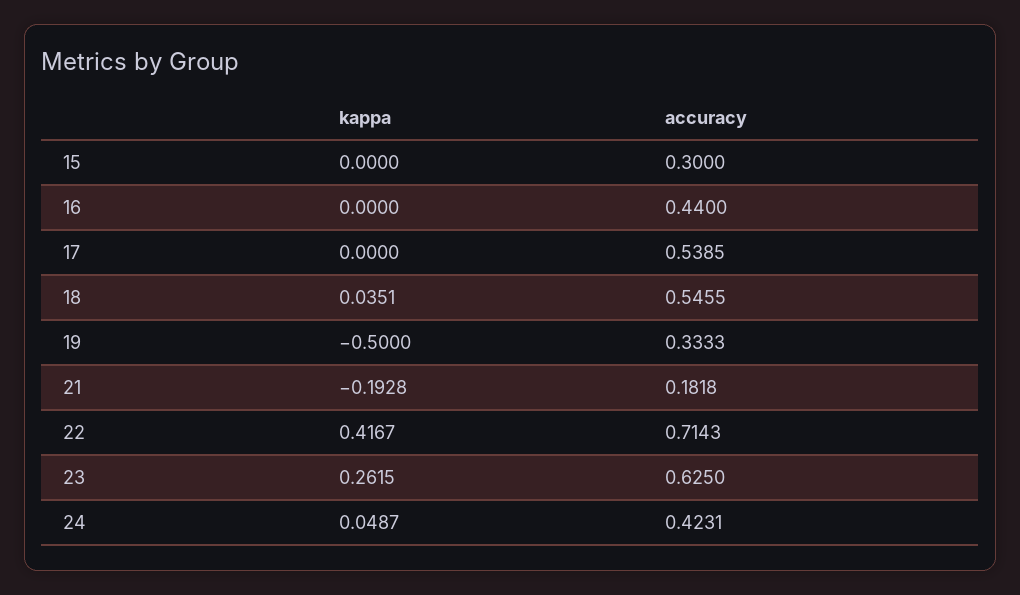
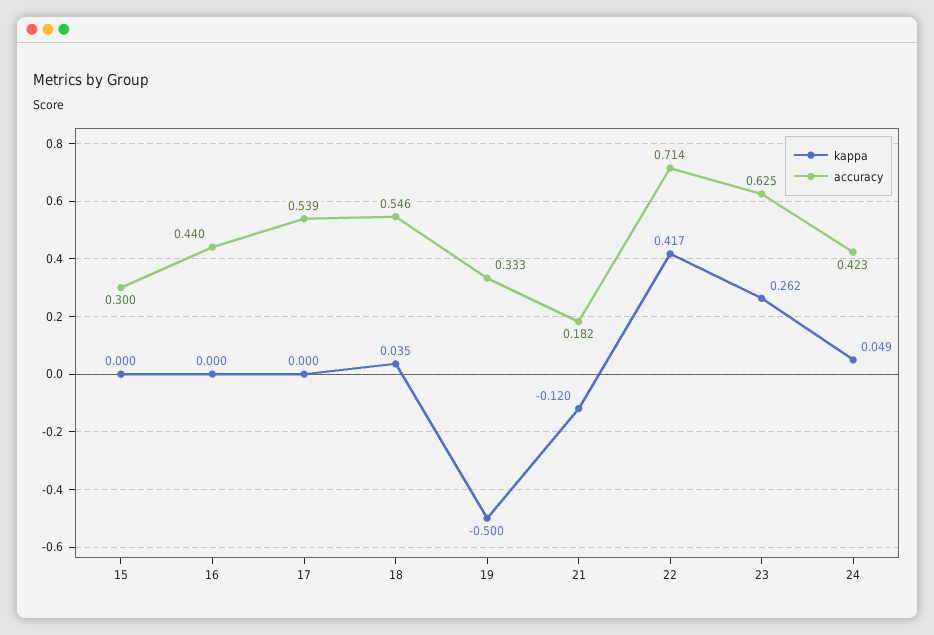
  {
    "kappa": {
      "15": 0,
      "16": 0,
      "17": 0,
      "18": 0.0351,
      "19": -0.5,
-     "21": -0.1928,
+     "21": -0.12,
      "22": 0.4167,
      "23": 0.2615,
      "24": 0.0487
    },
    "accuracy": {
      "15": 0.3,
      "16": 0.44,
      "17": 0.5385,
      "18": 0.5455,
      "19": 0.3333,
      "21": 0.1818,
      "22": 0.7143,
      "23": 0.625,
      "24": 0.4231
    }
  }

